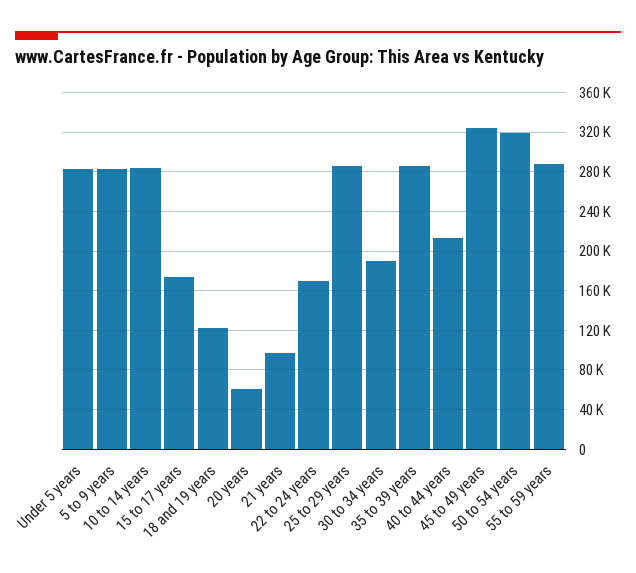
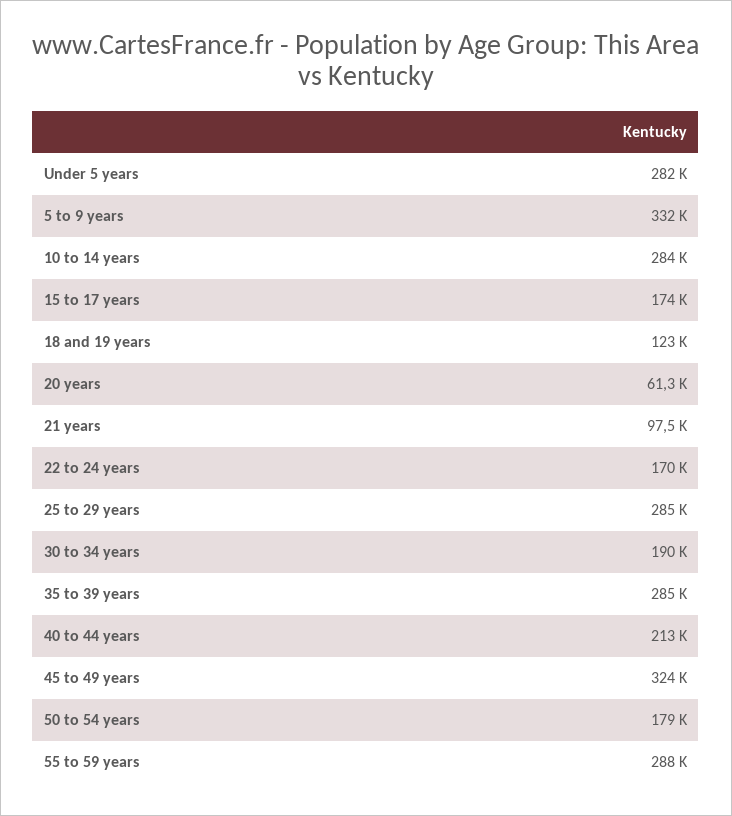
  {
    "Under 5 years": 282000,
-   "5 to 9 years": 280000,
+   "5 to 9 years": 332000,
    "10 to 14 years": 284000,
    "15 to 17 years": 174000,
    "18 and 19 years": 123000,
    "20 years": 61300,
    "21 years": 97500,
    "22 to 24 years": 170000,
    "25 to 29 years": 285000,
    "30 to 34 years": 190000,
    "35 to 39 years": 285000,
    "40 to 44 years": 213000,
    "45 to 49 years": 324000,
-   "50 to 54 years": 320000,
+   "50 to 54 years": 179000,
    "55 to 59 years": 288000
  }

